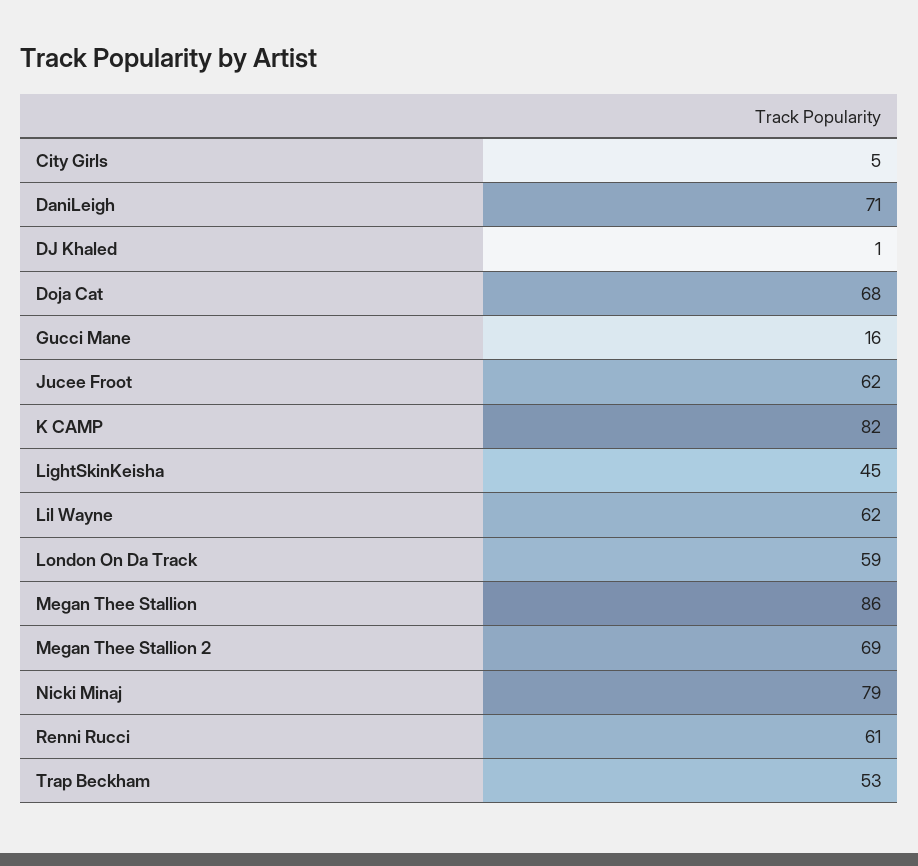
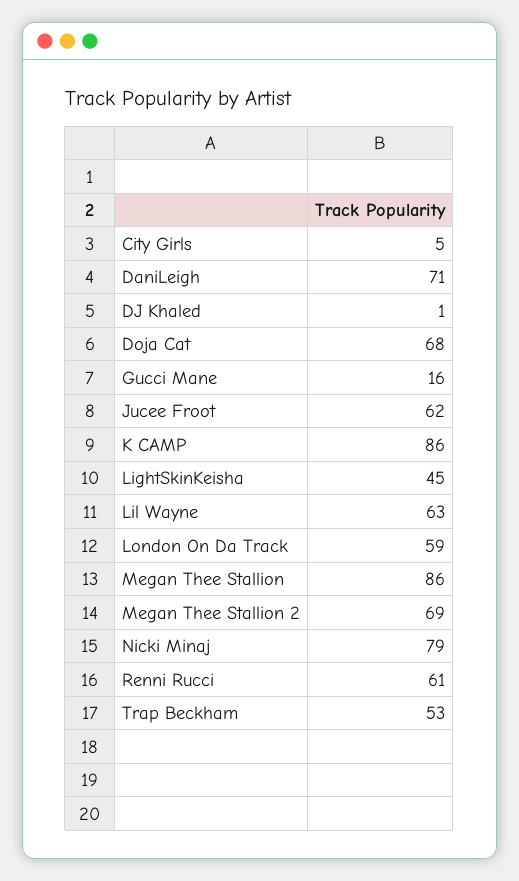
  {
    "City Girls": 5,
    "DaniLeigh": 71,
    "DJ Khaled": 1,
    "Doja Cat": 68,
    "Gucci Mane": 16,
    "Jucee Froot": 62,
-   "K CAMP": 82,
+   "K CAMP": 86,
    "LightSkinKeisha": 45,
-   "Lil Wayne": 62,
+   "Lil Wayne": 63,
    "London On Da Track": 59,
    "Megan Thee Stallion": 86,
    "Megan Thee Stallion 2": 69,
    "Nicki Minaj": 79,
    "Renni Rucci": 61,
    "Trap Beckham": 53
  }

